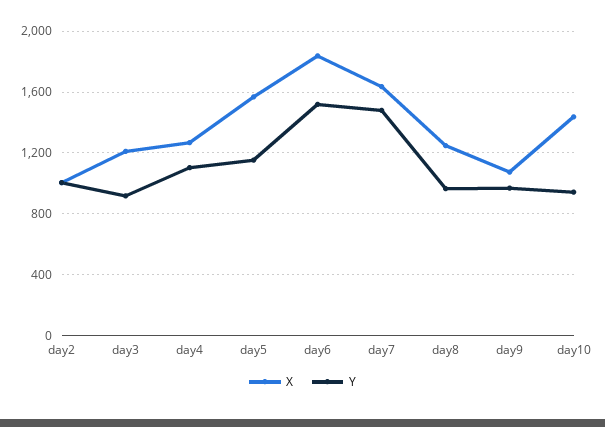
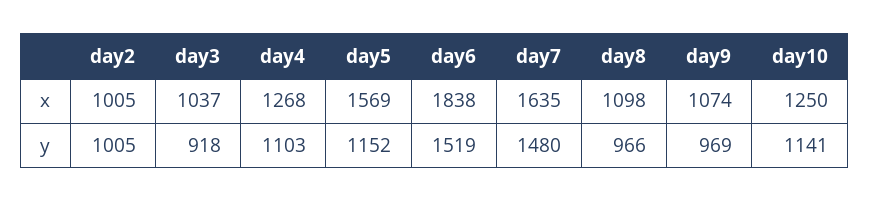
  {
    "X": {
      "day2": 1005,
-     "day3": 1200,
+     "day3": 1037,
      "day4": 1268,
      "day5": 1569,
      "day6": 1838,
      "day7": 1635,
-     "day8": 1250,
+     "day8": 1098,
      "day9": 1074,
-     "day10": 1450
+     "day10": 1250
    },
    "Y": {
      "day2": 1005,
      "day3": 918,
      "day4": 1103,
      "day5": 1152,
      "day6": 1519,
      "day7": 1480,
      "day8": 966,
      "day9": 969,
-     "day10": 950
+     "day10": 1141
    }
  }

